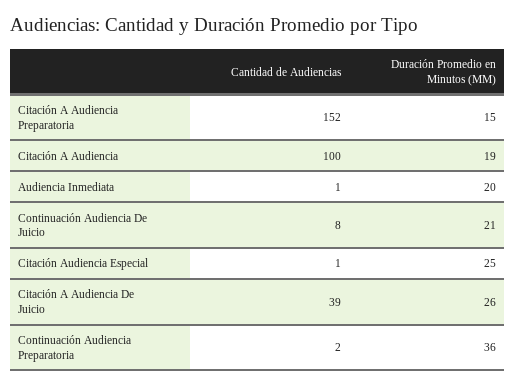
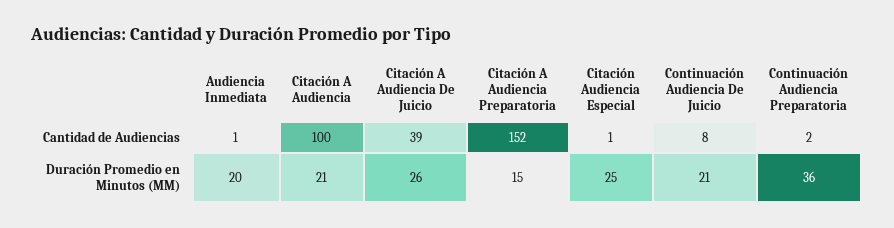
  {
    "Cantidad de Audiencias": {
      "Citación A Audiencia Preparatoria": 152,
      "Citación A Audiencia": 100,
      "Audiencia Inmediata": 1,
      "Continuación Audiencia De Juicio": 8,
      "Citación Audiencia Especial": 1,
      "Citación A Audiencia De Juicio": 39,
      "Continuación Audiencia Preparatoria": 2
    },
    "Duración Promedio en Minutos (MM)": {
      "Citación A Audiencia Preparatoria": 15,
-     "Citación A Audiencia": 19,
+     "Citación A Audiencia": 21,
      "Audiencia Inmediata": 20,
      "Continuación Audiencia De Juicio": 21,
      "Citación Audiencia Especial": 25,
      "Citación A Audiencia De Juicio": 26,
      "Continuación Audiencia Preparatoria": 36
    }
  }

